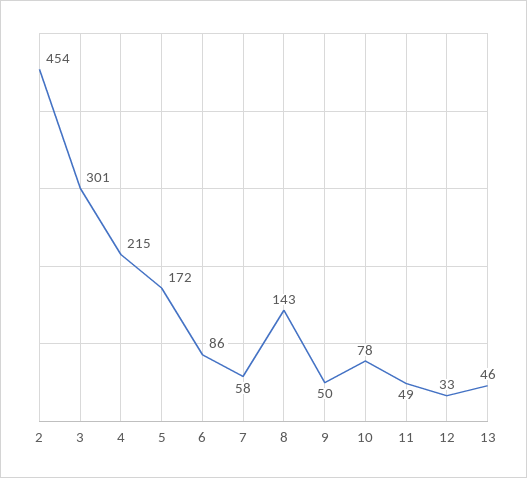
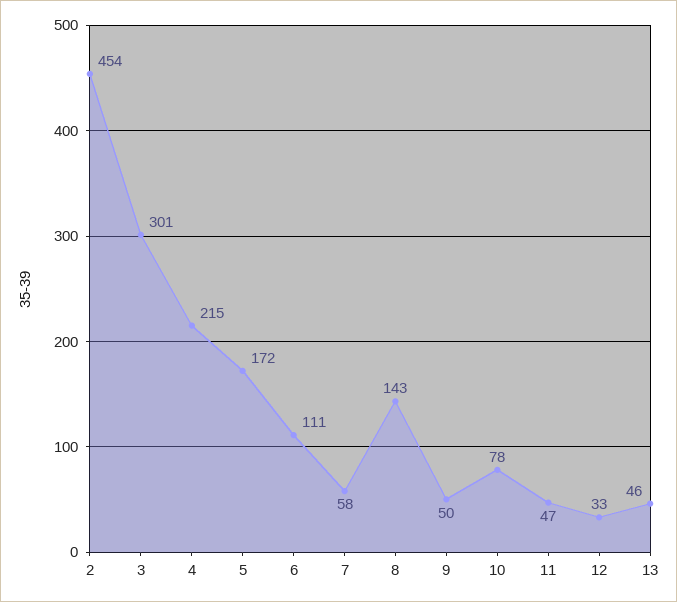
  {
    "2": 454,
    "3": 301,
    "4": 215,
    "5": 172,
-   "6": 86,
+   "6": 111,
    "7": 58,
    "8": 143,
    "9": 50,
    "10": 78,
-   "11": 49,
+   "11": 47,
    "12": 33,
    "13": 46
  }

